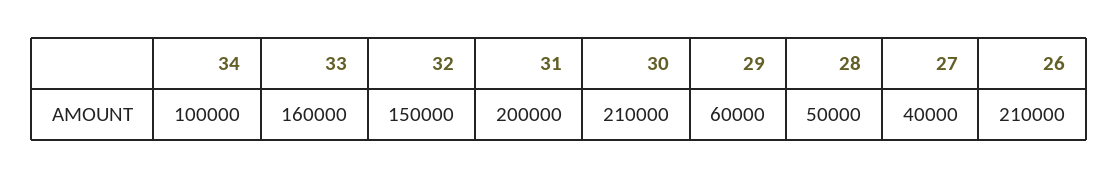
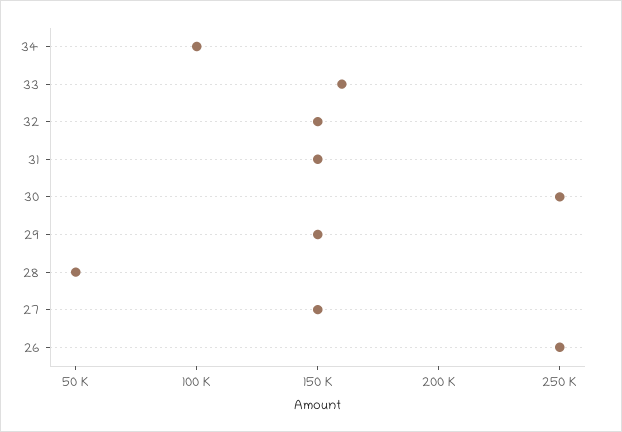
  {
    "34": 100000,
    "33": 160000,
    "32": 150000,
-   "31": 200000,
+   "31": 150000,
-   "30": 210000,
+   "30": 250000,
-   "29": 60000,
+   "29": 150000,
    "28": 50000,
-   "27": 40000,
+   "27": 150000,
-   "26": 210000
+   "26": 250000
  }

